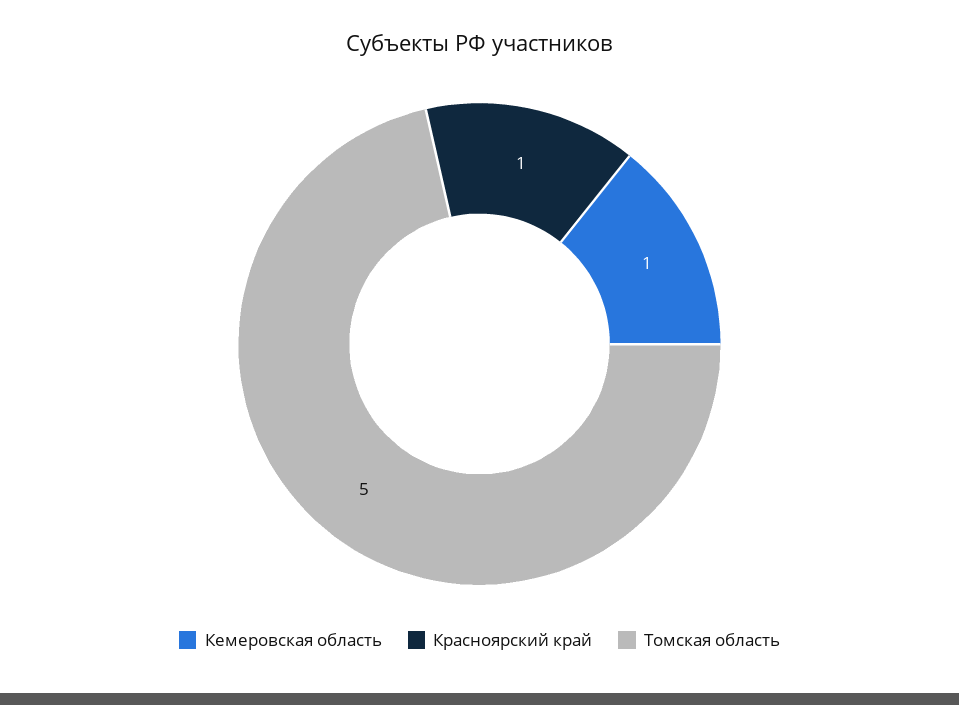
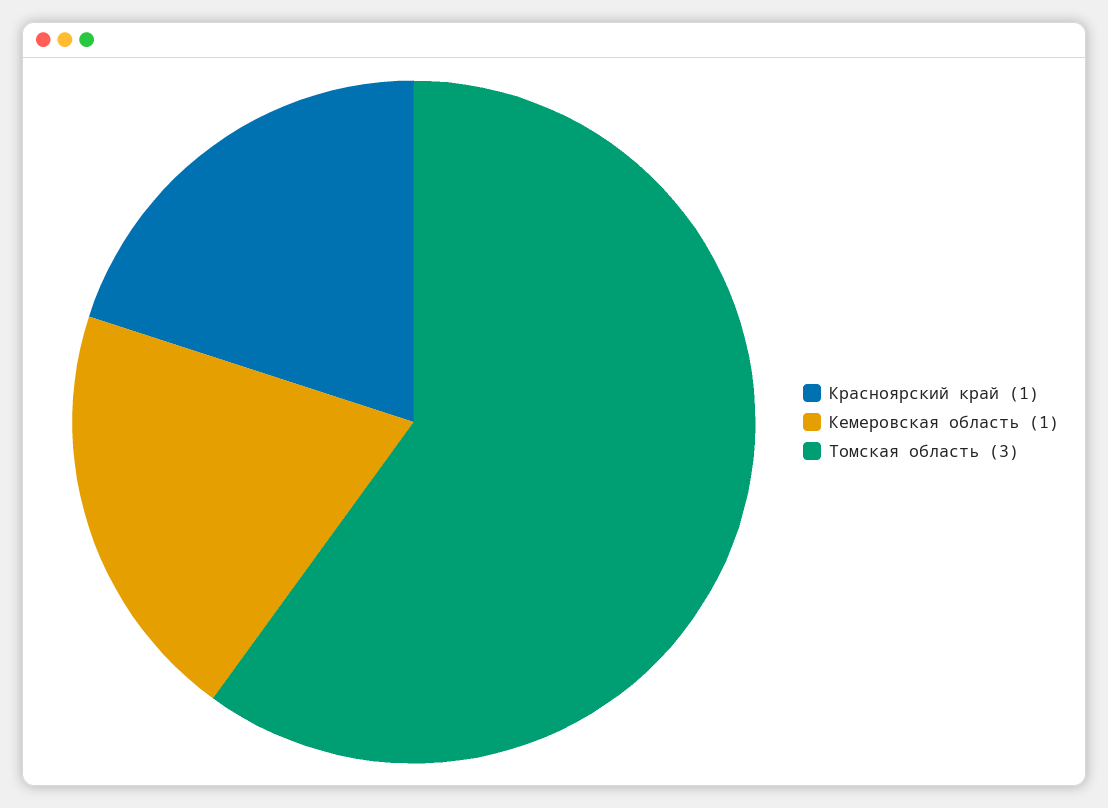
  {
    "Кемеровская область": 1,
    "Красноярский край": 1,
-   "Томская область": 5
+   "Томская область": 3
  }

